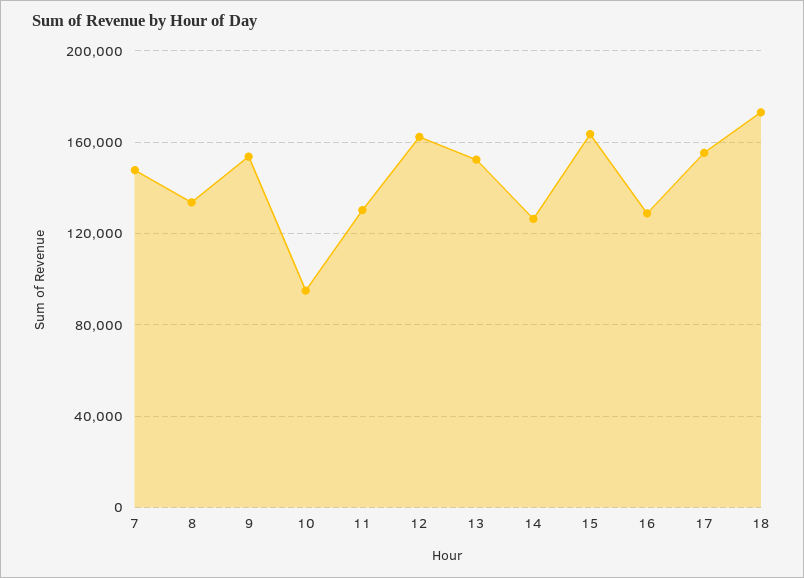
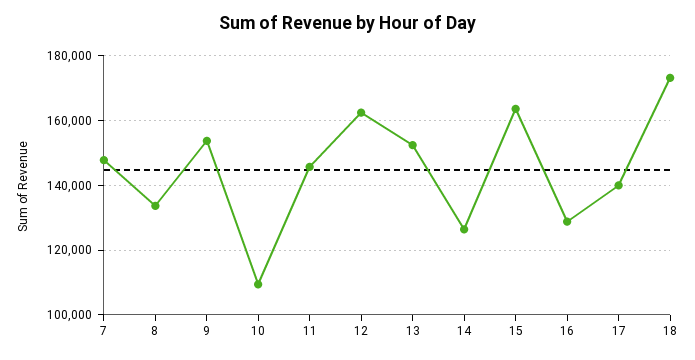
  {
    "7": 148000,
    "8": 134000,
    "9": 154000,
-   "10": 95000,
+   "10": 110000,
-   "11": 130000,
+   "11": 146000,
    "12": 162000,
    "13": 152000,
    "14": 126000,
    "15": 164000,
    "16": 128000,
-   "17": 155000,
+   "17": 140000,
    "18": 174000
  }

